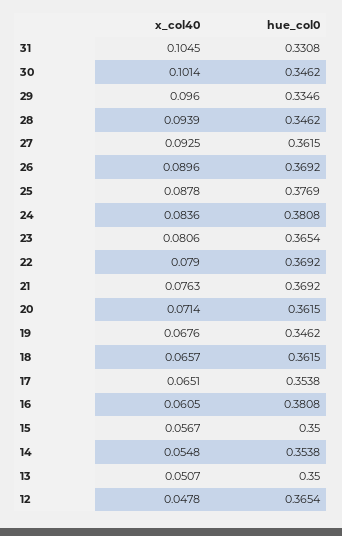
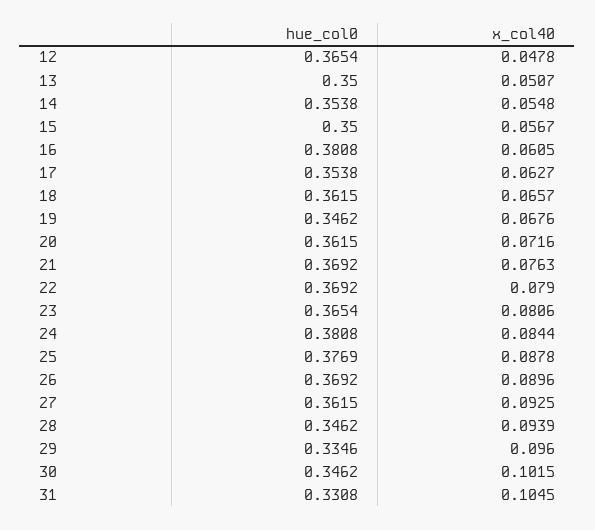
  {
    "x_col40": {
      "31": 0.1045,
-     "30": 0.1014,
+     "30": 0.1015,
      "29": 0.096,
      "28": 0.0939,
      "27": 0.0925,
      "26": 0.0896,
      "25": 0.0878,
-     "24": 0.0836,
+     "24": 0.0844,
      "23": 0.0806,
      "22": 0.079,
      "21": 0.0763,
-     "20": 0.0714,
+     "20": 0.0716,
      "19": 0.0676,
      "18": 0.0657,
-     "17": 0.0651,
+     "17": 0.0627,
      "16": 0.0605,
      "15": 0.0567,
      "14": 0.0548,
      "13": 0.0507,
      "12": 0.0478
    },
    "hue_col0": {
      "31": 0.3308,
      "30": 0.3462,
      "29": 0.3346,
      "28": 0.3462,
      "27": 0.3615,
      "26": 0.3692,
      "25": 0.3769,
      "24": 0.3808,
      "23": 0.3654,
      "22": 0.3692,
      "21": 0.3692,
      "20": 0.3615,
      "19": 0.3462,
      "18": 0.3615,
      "17": 0.3538,
      "16": 0.3808,
      "15": 0.35,
      "14": 0.3538,
      "13": 0.35,
      "12": 0.3654
    }
  }

